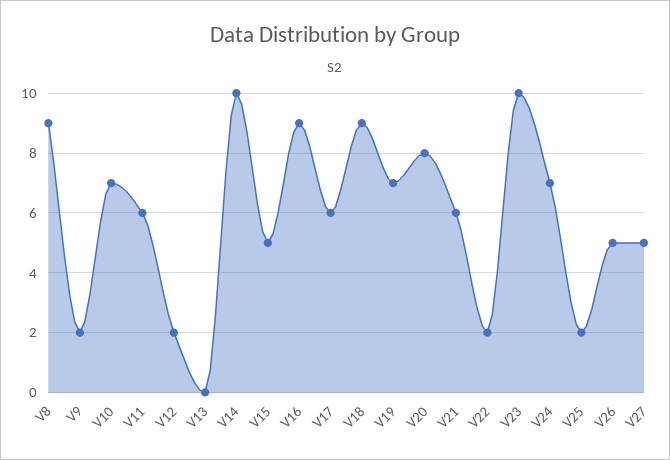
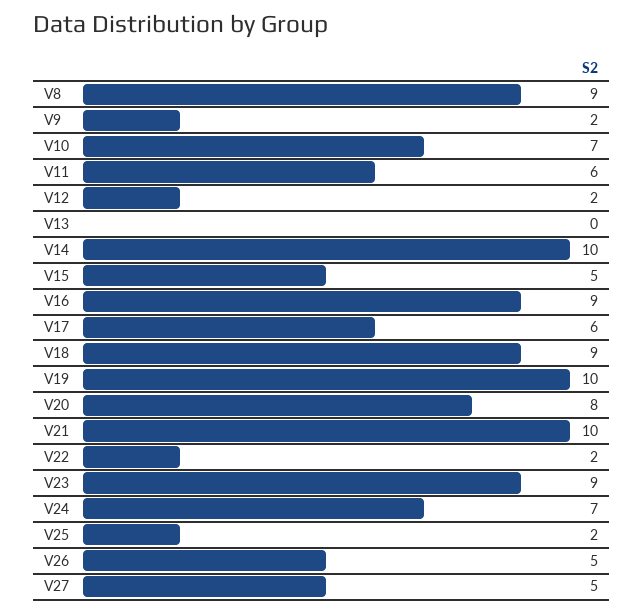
  {
    "V8": 9,
    "V9": 2,
    "V10": 7,
    "V11": 6,
    "V12": 2,
    "V13": 0,
    "V14": 10,
    "V15": 5,
    "V16": 9,
    "V17": 6,
    "V18": 9,
-   "V19": 7,
+   "V19": 10,
    "V20": 8,
-   "V21": 6,
+   "V21": 10,
    "V22": 2,
-   "V23": 10,
+   "V23": 9,
    "V24": 7,
    "V25": 2,
    "V26": 5,
    "V27": 5
  }

